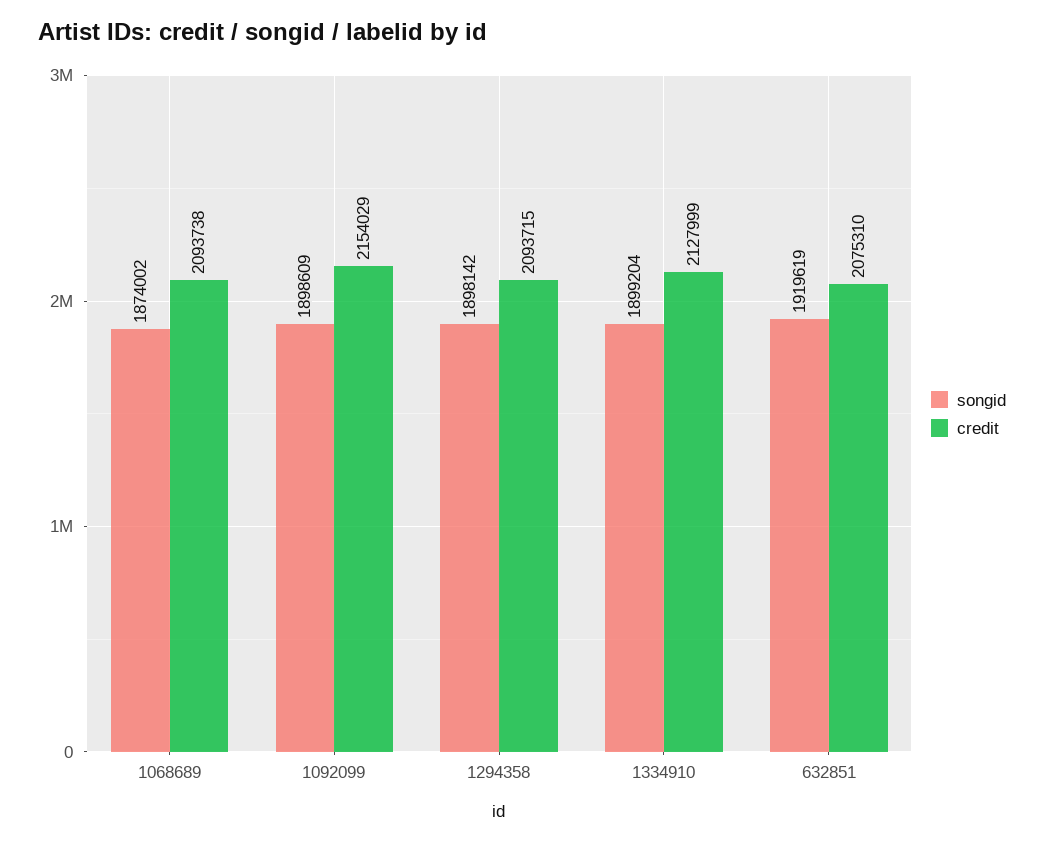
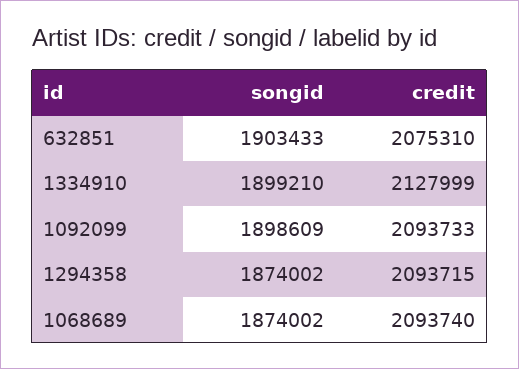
  {
    "songid": {
      "1068689": 1874002,
      "1092099": 1898609,
-     "1294358": 1898142,
+     "1294358": 1874002,
-     "1334910": 1899204,
+     "1334910": 1899210,
-     "632851": 1919619
+     "632851": 1903433
    },
    "credit": {
-     "1068689": 2093738,
+     "1068689": 2093740,
-     "1092099": 2154029,
+     "1092099": 2093733,
      "1294358": 2093715,
      "1334910": 2127999,
      "632851": 2075310
    }
  }

